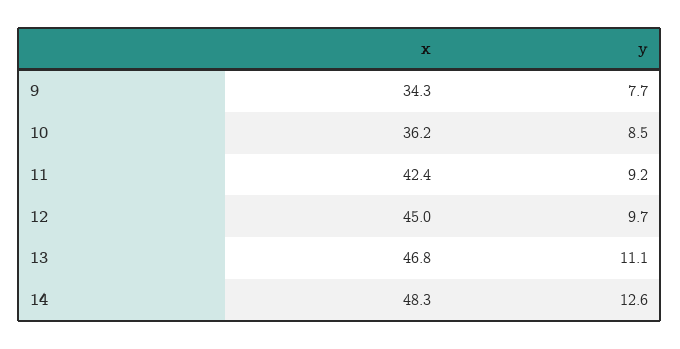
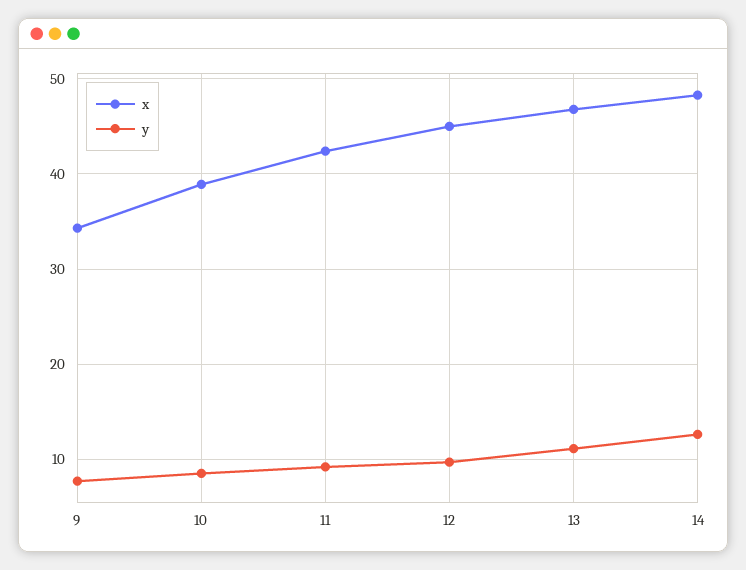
  {
    "x": {
      "9": 34.3,
-     "10": 36.2,
+     "10": 39,
      "11": 42.4,
      "12": 45,
      "13": 46.8,
      "14": 48.3
    },
    "y": {
      "9": 7.7,
      "10": 8.5,
      "11": 9.2,
      "12": 9.7,
      "13": 11.1,
      "14": 12.6
    }
  }

